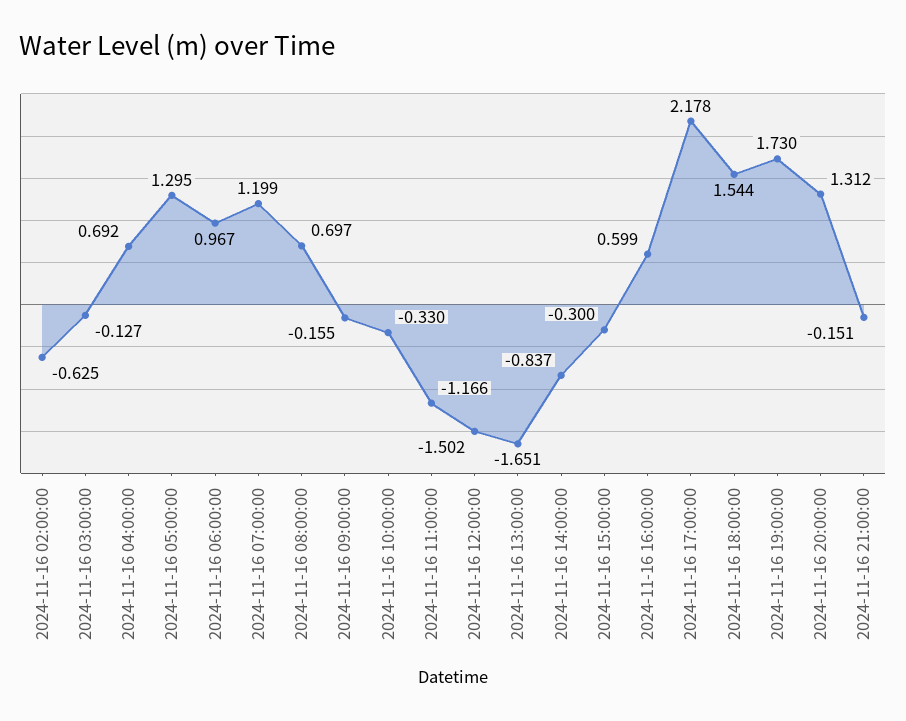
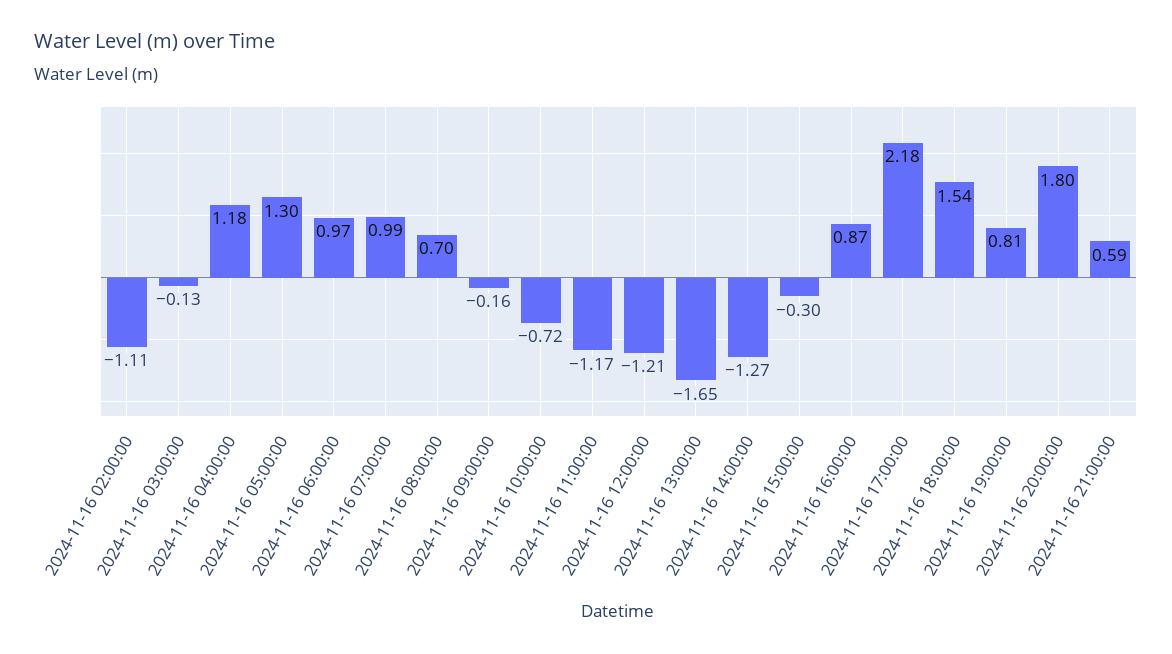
  {
-   "2024-11-16 02:00:00": -0.625,
+   "2024-11-16 02:00:00": -1.11,
    "2024-11-16 03:00:00": -0.127,
-   "2024-11-16 04:00:00": 0.692,
+   "2024-11-16 04:00:00": 1.18,
    "2024-11-16 05:00:00": 1.295,
    "2024-11-16 06:00:00": 0.967,
-   "2024-11-16 07:00:00": 1.199,
+   "2024-11-16 07:00:00": 0.99,
    "2024-11-16 08:00:00": 0.697,
    "2024-11-16 09:00:00": -0.155,
-   "2024-11-16 10:00:00": -0.33,
+   "2024-11-16 10:00:00": -0.72,
    "2024-11-16 11:00:00": -1.166,
-   "2024-11-16 12:00:00": -1.502,
+   "2024-11-16 12:00:00": -1.21,
    "2024-11-16 13:00:00": -1.651,
-   "2024-11-16 14:00:00": -0.837,
+   "2024-11-16 14:00:00": -1.27,
    "2024-11-16 15:00:00": -0.3,
-   "2024-11-16 16:00:00": 0.599,
+   "2024-11-16 16:00:00": 0.87,
    "2024-11-16 17:00:00": 2.178,
    "2024-11-16 18:00:00": 1.544,
-   "2024-11-16 19:00:00": 1.73,
+   "2024-11-16 19:00:00": 0.81,
-   "2024-11-16 20:00:00": 1.312,
+   "2024-11-16 20:00:00": 1.8,
-   "2024-11-16 21:00:00": -0.151
+   "2024-11-16 21:00:00": 0.59
  }

